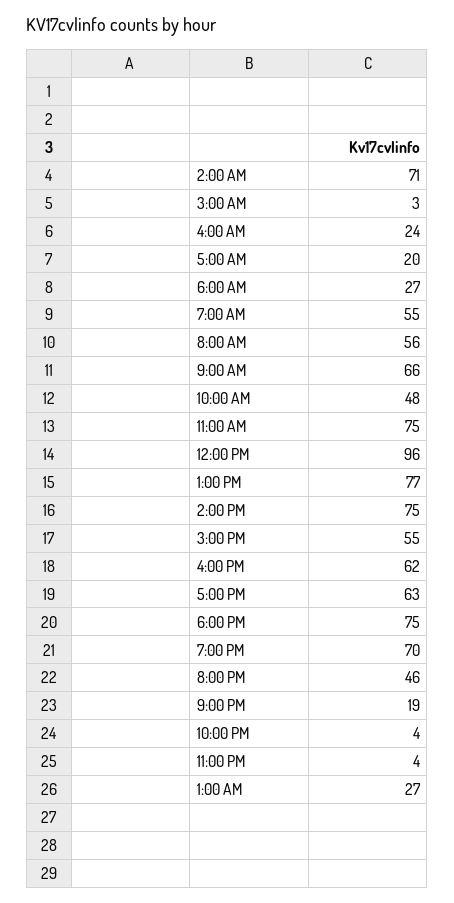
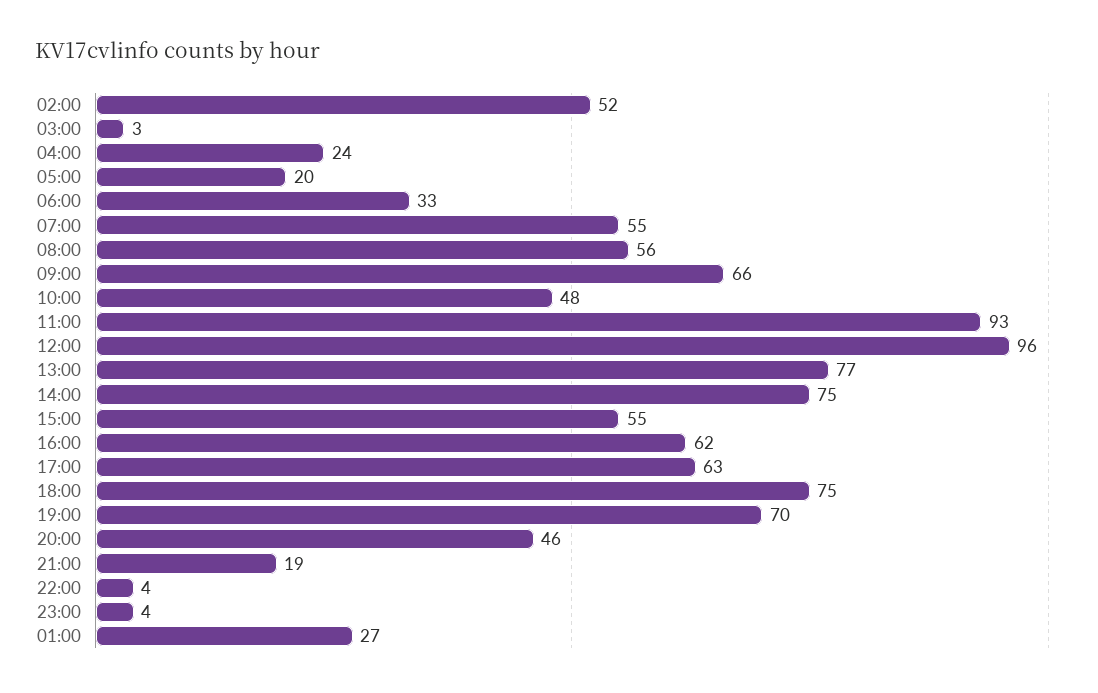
  {
-   "2:00 AM": 71,
+   "2:00 AM": 52,
    "3:00 AM": 3,
    "4:00 AM": 24,
    "5:00 AM": 20,
-   "6:00 AM": 27,
+   "6:00 AM": 33,
    "7:00 AM": 55,
    "8:00 AM": 56,
    "9:00 AM": 66,
    "10:00 AM": 48,
-   "11:00 AM": 75,
+   "11:00 AM": 93,
    "12:00 PM": 96,
    "1:00 PM": 77,
    "2:00 PM": 75,
    "3:00 PM": 55,
    "4:00 PM": 62,
    "5:00 PM": 63,
    "6:00 PM": 75,
    "7:00 PM": 70,
    "8:00 PM": 46,
    "9:00 PM": 19,
    "10:00 PM": 4,
    "11:00 PM": 4,
    "1:00 AM": 27
  }

